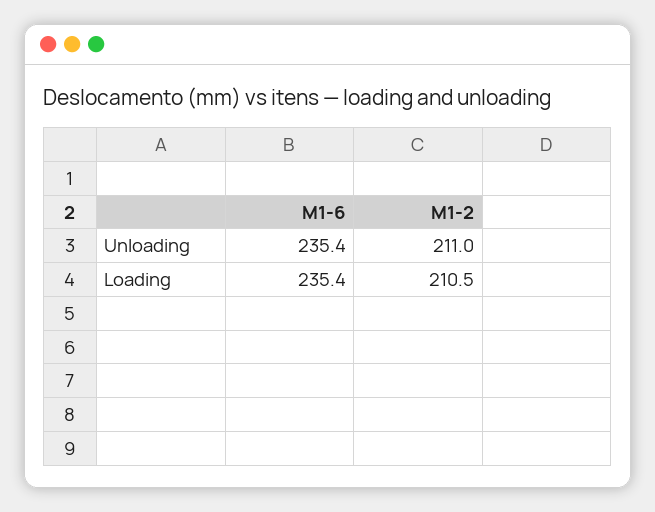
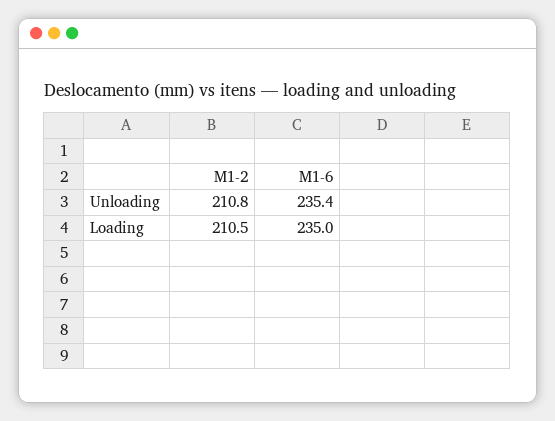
  {
    "M1-6": {
      "Unloading": 235.4,
-     "Loading": 235.4
+     "Loading": 235
    },
    "M1-2": {
-     "Unloading": 211,
+     "Unloading": 210.8,
      "Loading": 210.5
    }
  }

